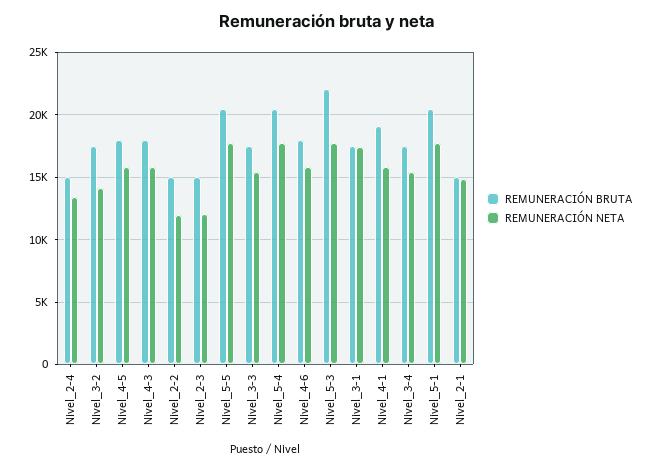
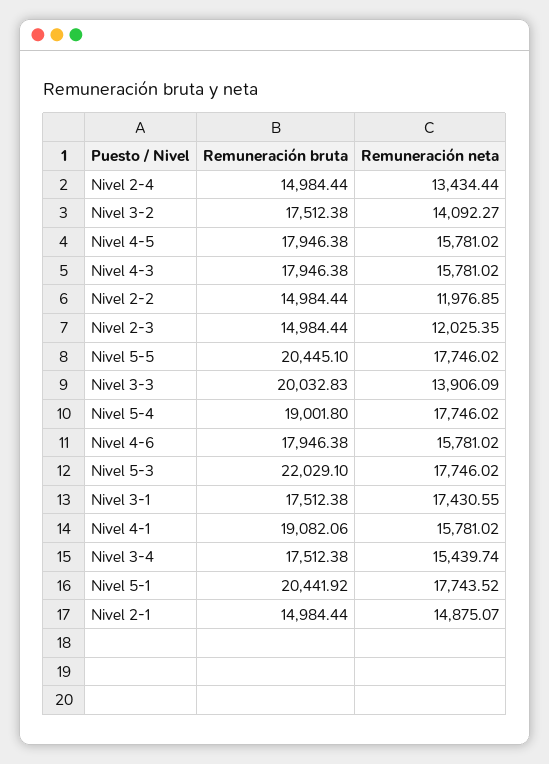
  {
    "REMUNERACIÓN BRUTA": {
      "Nivel_2-4": 14984.44,
      "Nivel_3-2": 17512.38,
      "Nivel_4-5": 17946.38,
      "Nivel_4-3": 17946.38,
      "Nivel_2-2": 14984.44,
      "Nivel_2-3": 14984.44,
      "Nivel_5-5": 20445.1,
-     "Nivel_3-3": 17500,
+     "Nivel_3-3": 20032.83,
-     "Nivel_5-4": 20500,
+     "Nivel_5-4": 19001.8,
      "Nivel_4-6": 17946.38,
      "Nivel_5-3": 22029.1,
      "Nivel_3-1": 17512.38,
      "Nivel_4-1": 19082.06,
      "Nivel_3-4": 17512.38,
      "Nivel_5-1": 20441.92,
      "Nivel_2-1": 14984.44
    },
    "REMUNERACIÓN NETA": {
      "Nivel_2-4": 13434.44,
      "Nivel_3-2": 14092.27,
      "Nivel_4-5": 15781.02,
      "Nivel_4-3": 15781.02,
      "Nivel_2-2": 11976.85,
      "Nivel_2-3": 12025.35,
      "Nivel_5-5": 17746.02,
-     "Nivel_3-3": 15500,
+     "Nivel_3-3": 13906.09,
      "Nivel_5-4": 17746.02,
      "Nivel_4-6": 15781.02,
      "Nivel_5-3": 17746.02,
      "Nivel_3-1": 17430.55,
      "Nivel_4-1": 15781.02,
      "Nivel_3-4": 15439.74,
      "Nivel_5-1": 17743.52,
      "Nivel_2-1": 14875.07
    }
  }

